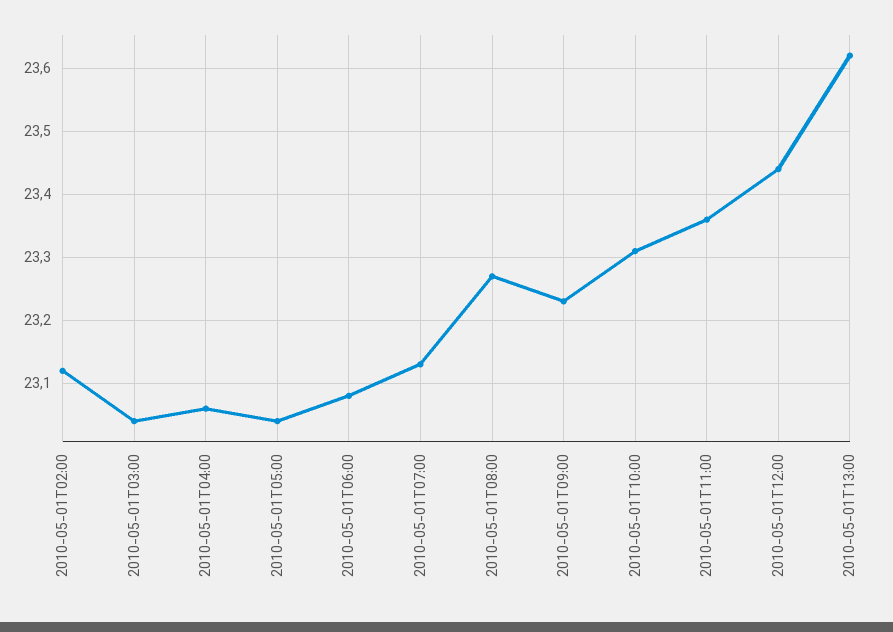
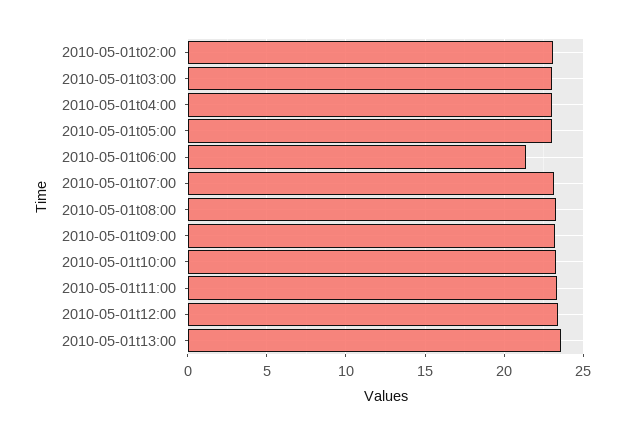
  {
    "2010-05-01T02:00": 23.12,
    "2010-05-01T03:00": 23.04,
    "2010-05-01T04:00": 23.06,
    "2010-05-01T05:00": 23.04,
-   "2010-05-01T06:00": 23.08,
+   "2010-05-01T06:00": 21.5,
    "2010-05-01T07:00": 23.13,
    "2010-05-01T08:00": 23.27,
    "2010-05-01T09:00": 23.23,
    "2010-05-01T10:00": 23.31,
    "2010-05-01T11:00": 23.36,
    "2010-05-01T12:00": 23.44,
    "2010-05-01T13:00": 23.62
  }

